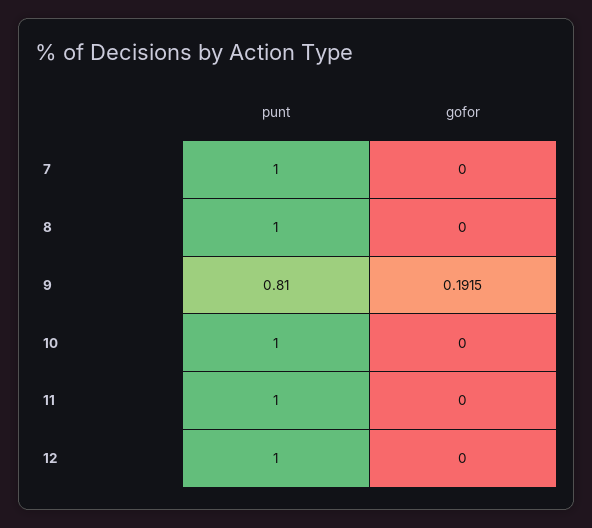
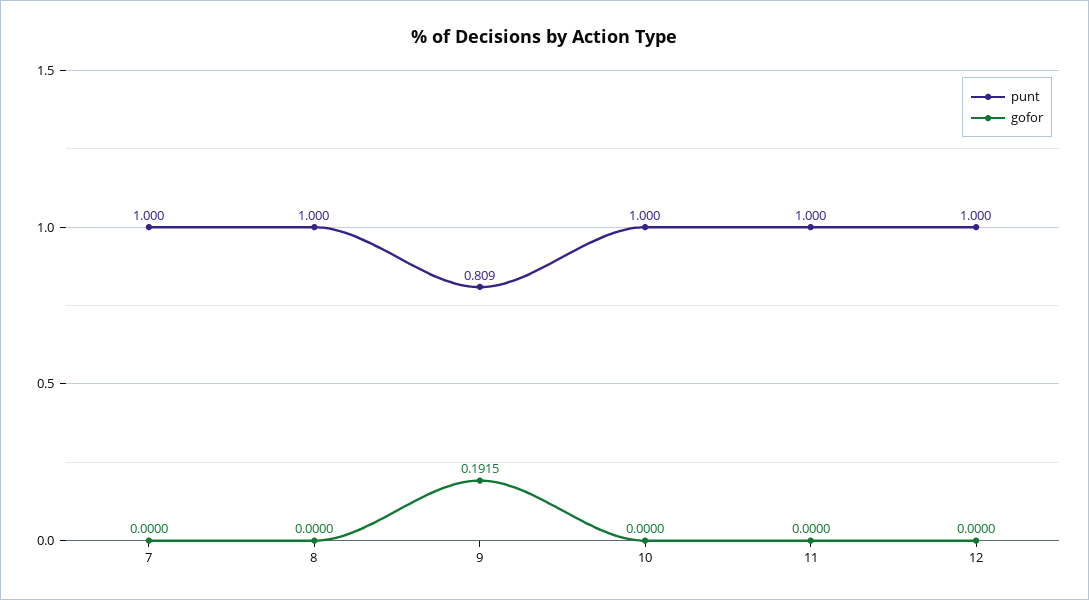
  {
    "punt": {
      "7": 1,
      "8": 1,
-     "9": 0.81,
+     "9": 0.809,
      "10": 1,
      "11": 1,
      "12": 1
    },
    "gofor": {
      "7": 0,
      "8": 0,
      "9": 0.1915,
      "10": 0,
      "11": 0,
      "12": 0
    }
  }

